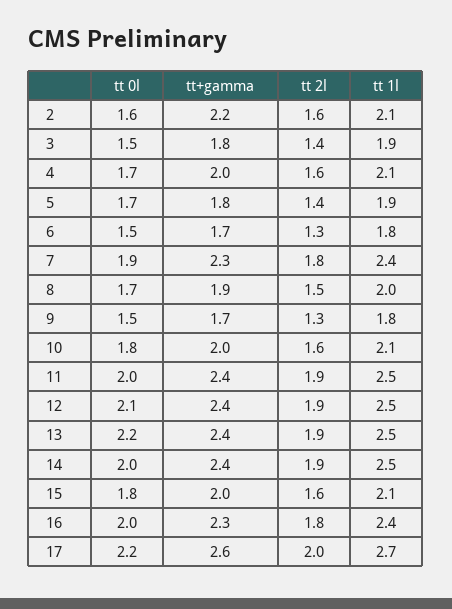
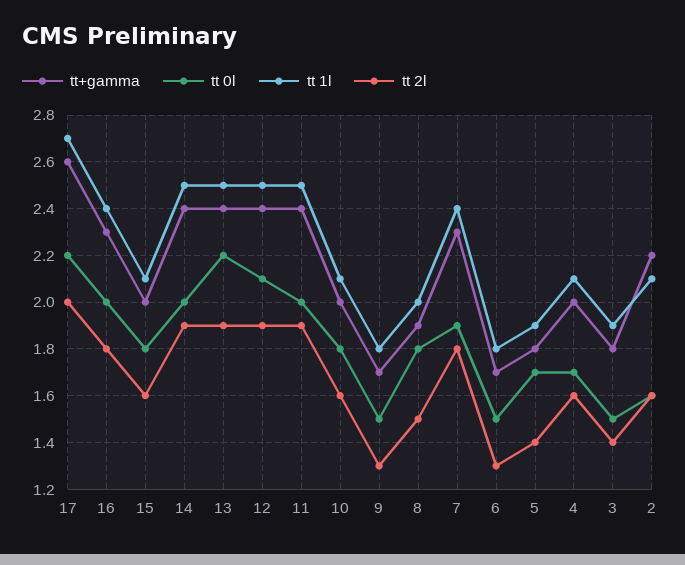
  {
    "tt 0l": {
      "2": 1.6,
      "3": 1.5,
      "4": 1.7,
      "5": 1.7,
      "6": 1.5,
      "7": 1.9,
-     "8": 1.7,
+     "8": 1.8,
      "9": 1.5,
      "10": 1.8,
      "11": 2,
      "12": 2.1,
      "13": 2.2,
      "14": 2,
      "15": 1.8,
      "16": 2,
      "17": 2.2
    },
    "tt+gamma": {
      "2": 2.2,
      "3": 1.8,
      "4": 2,
      "5": 1.8,
      "6": 1.7,
      "7": 2.3,
      "8": 1.9,
      "9": 1.7,
      "10": 2,
      "11": 2.4,
      "12": 2.4,
      "13": 2.4,
      "14": 2.4,
      "15": 2,
      "16": 2.3,
      "17": 2.6
    },
    "tt 2l": {
      "2": 1.6,
      "3": 1.4,
      "4": 1.6,
      "5": 1.4,
      "6": 1.3,
      "7": 1.8,
      "8": 1.5,
      "9": 1.3,
      "10": 1.6,
      "11": 1.9,
      "12": 1.9,
      "13": 1.9,
      "14": 1.9,
      "15": 1.6,
      "16": 1.8,
      "17": 2
    },
    "tt 1l": {
      "2": 2.1,
      "3": 1.9,
      "4": 2.1,
      "5": 1.9,
      "6": 1.8,
      "7": 2.4,
      "8": 2,
      "9": 1.8,
      "10": 2.1,
      "11": 2.5,
      "12": 2.5,
      "13": 2.5,
      "14": 2.5,
      "15": 2.1,
      "16": 2.4,
      "17": 2.7
    }
  }

